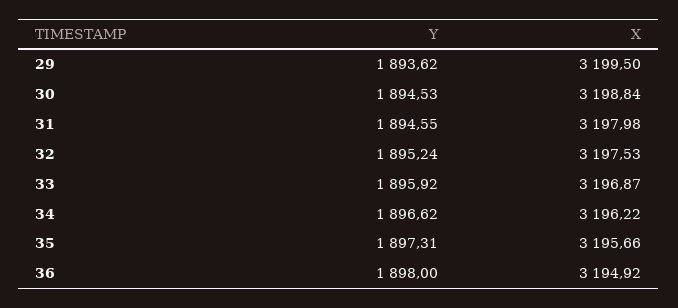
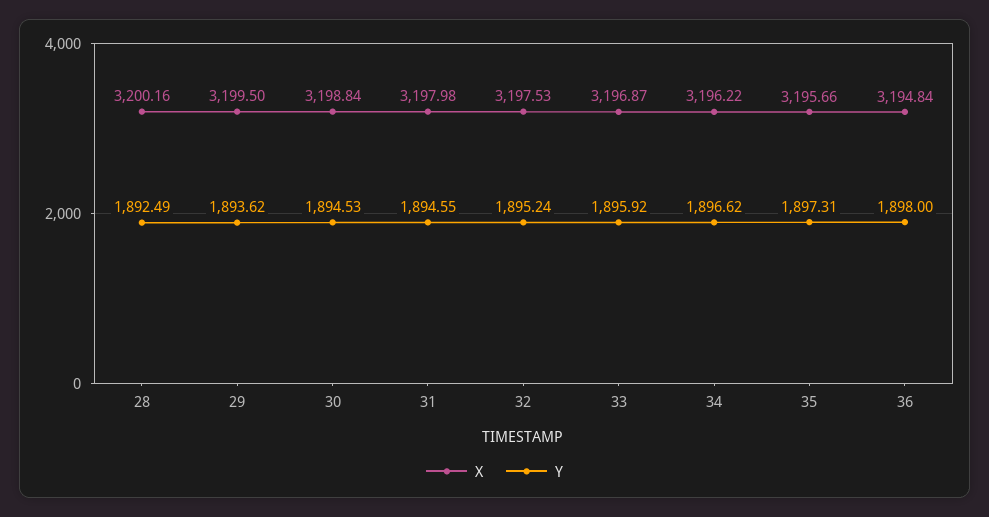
  {
    "Y": {
      "29": 1893.62,
      "30": 1894.53,
      "31": 1894.55,
      "32": 1895.24,
      "33": 1895.92,
      "34": 1896.62,
      "35": 1897.31,
-     "36": 1898
+     "36": 1898,
+     "28": 1892.49
    },
    "X": {
      "29": 3199.5,
      "30": 3198.84,
      "31": 3197.98,
      "32": 3197.53,
      "33": 3196.87,
      "34": 3196.22,
      "35": 3195.66,
-     "36": 3194.92
+     "36": 3194.84,
+     "28": 3200.16
    }
  }

